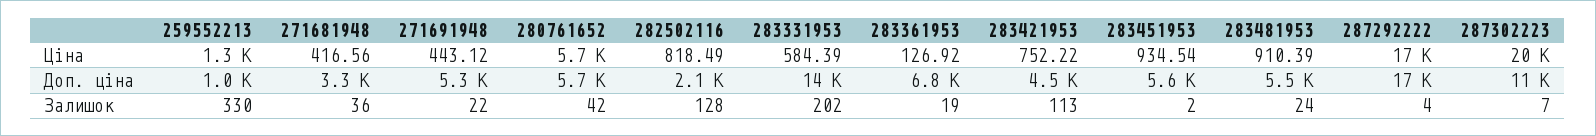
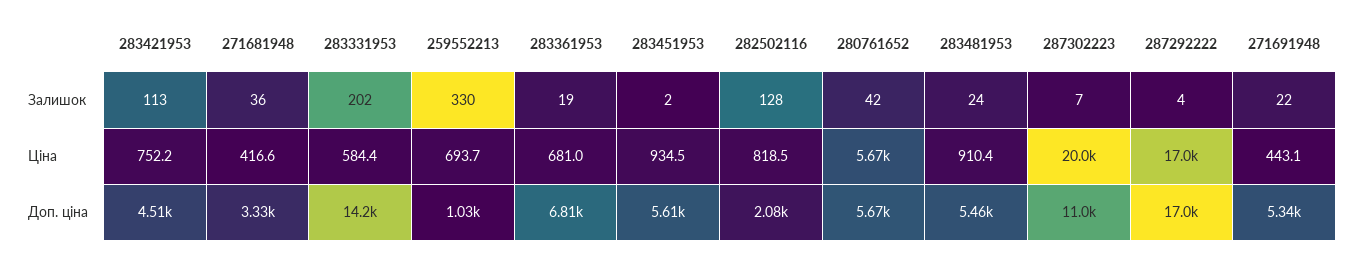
  {
    "259552213": {
-     "Ціна": 1300,
+     "Ціна": 693.7,
      "Доп. ціна": 1030,
      "Залишок": 330
    },
    "271681948": {
      "Ціна": 416.56,
      "Доп. ціна": 3330,
      "Залишок": 36
    },
    "271691948": {
      "Ціна": 443.12,
      "Доп. ціна": 5340,
      "Залишок": 22
    },
    "280761652": {
      "Ціна": 5670,
      "Доп. ціна": 5670,
      "Залишок": 42
    },
    "282502116": {
      "Ціна": 818.49,
      "Доп. ціна": 2080,
      "Залишок": 128
    },
    "283331953": {
      "Ціна": 584.39,
      "Доп. ціна": 14200,
      "Залишок": 202
    },
    "283361953": {
-     "Ціна": 126.92,
+     "Ціна": 681,
      "Доп. ціна": 6810,
      "Залишок": 19
    },
    "283421953": {
      "Ціна": 752.22,
      "Доп. ціна": 4510,
      "Залишок": 113
    },
    "283451953": {
      "Ціна": 934.54,
      "Доп. ціна": 5610,
      "Залишок": 2
    },
    "283481953": {
      "Ціна": 910.39,
      "Доп. ціна": 5460,
      "Залишок": 24
    },
    "287292222": {
      "Ціна": 17000,
      "Доп. ціна": 17000,
      "Залишок": 4
    },
    "287302223": {
      "Ціна": 20000,
      "Доп. ціна": 11000,
      "Залишок": 7
    }
  }

